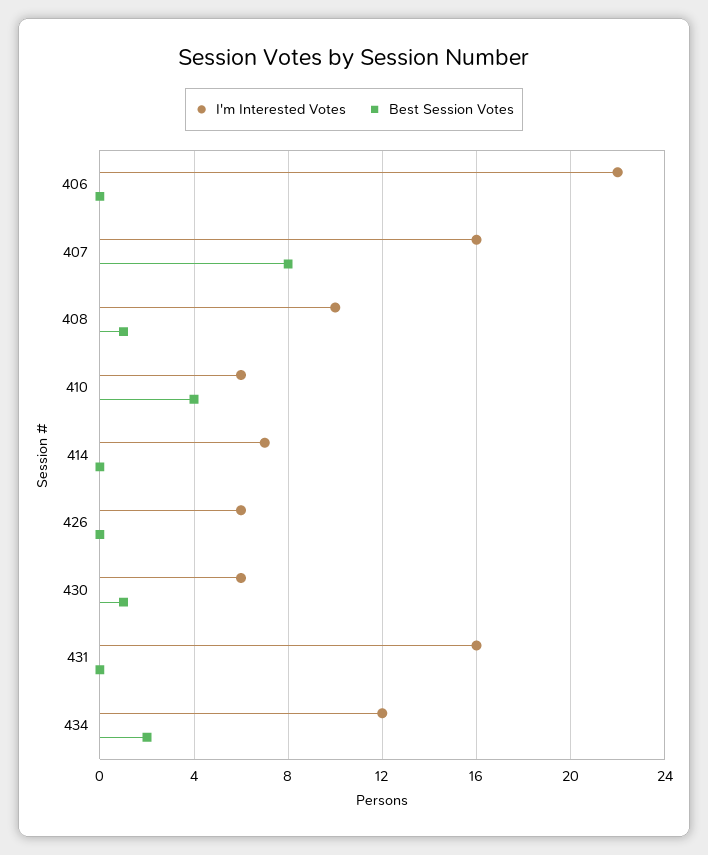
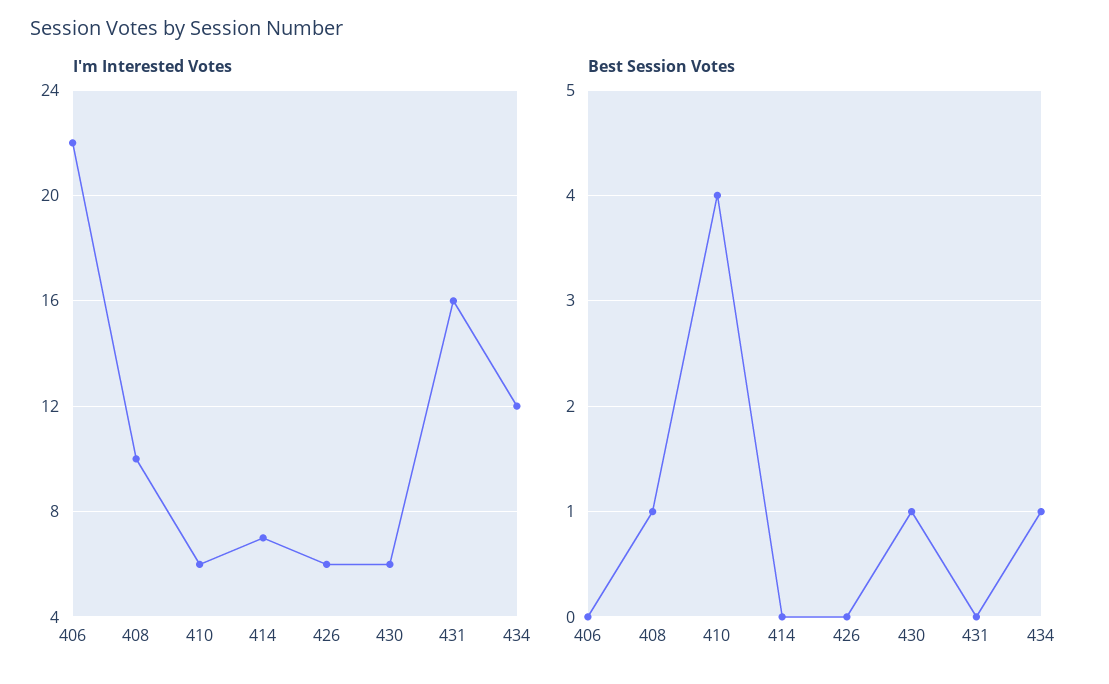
  {
    "I'm Interested Votes": {
      "406": 22,
-     "407": 16,
      "408": 10,
      "410": 6,
      "414": 7,
      "426": 6,
      "430": 6,
      "431": 16,
      "434": 12
    },
    "Best Session Votes": {
      "406": 0,
-     "407": 8,
      "408": 1,
      "410": 4,
      "414": 0,
      "426": 0,
      "430": 1,
      "431": 0,
-     "434": 2
+     "434": 1
    }
  }

